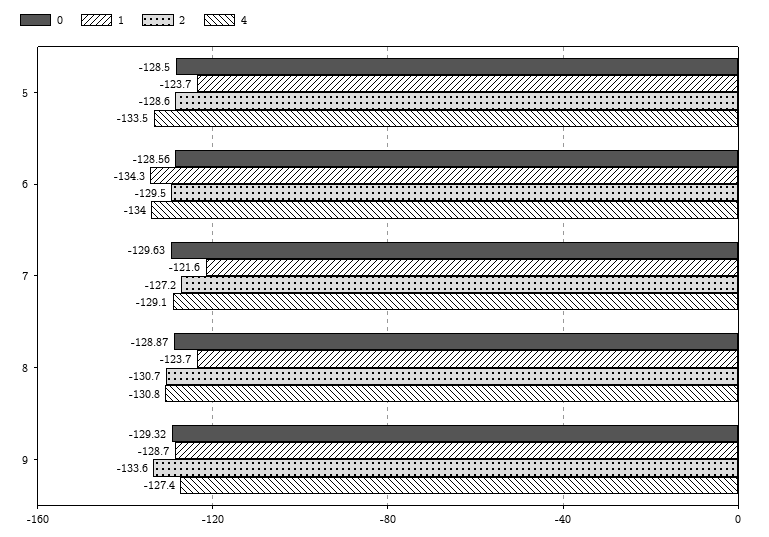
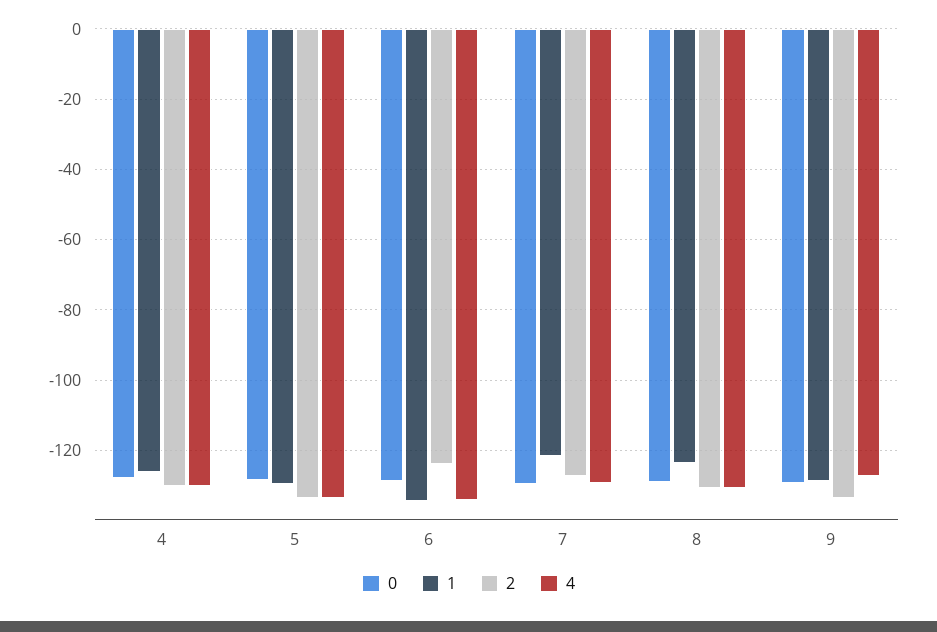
  {
    "0": {
      "5": -128.5,
      "6": -128.56,
      "7": -129.63,
      "8": -128.87,
-     "9": -129.32
+     "9": -129.32,
+     "4": -128
    },
    "1": {
-     "5": -123.7,
+     "5": -130,
      "6": -134.3,
      "7": -121.6,
      "8": -123.7,
-     "9": -128.7
+     "9": -128.7,
+     "4": -126
    },
    "2": {
-     "5": -128.6,
+     "5": -134,
-     "6": -129.5,
+     "6": -124,
      "7": -127.2,
      "8": -130.7,
-     "9": -133.6
+     "9": -133.6,
+     "4": -130
    },
    "4": {
      "5": -133.5,
      "6": -134,
      "7": -129.1,
      "8": -130.8,
-     "9": -127.4
+     "9": -127.4,
+     "4": -130
    }
  }

